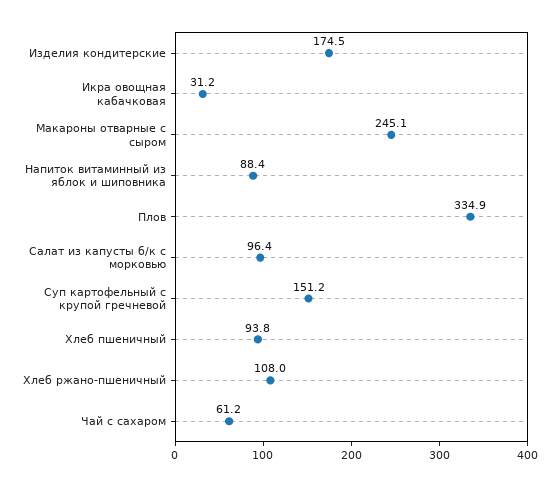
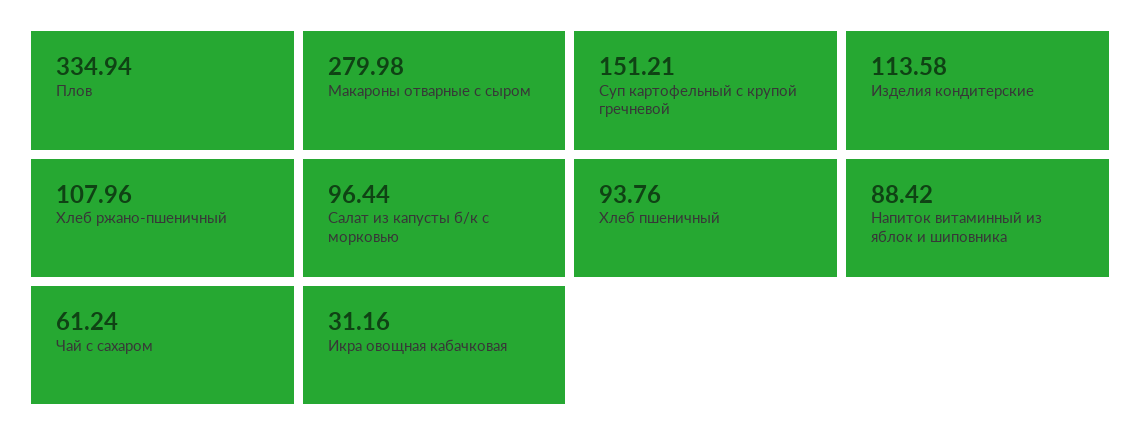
  {
-   "Изделия кондитерские": 174.5,
+   "Изделия кондитерские": 113.58,
    "Икра овощная кабачковая": 31.16,
-   "Макароны отварные с сыром": 245.1,
+   "Макароны отварные с сыром": 279.98,
    "Напиток витаминный из яблок и шиповника": 88.42,
    "Плов": 334.94,
    "Салат из капусты б/к с морковью": 96.44,
    "Суп картофельный с крупой гречневой": 151.21,
    "Хлеб пшеничный": 93.76,
    "Хлеб ржано-пшеничный": 107.96,
    "Чай с сахаром": 61.24
  }

